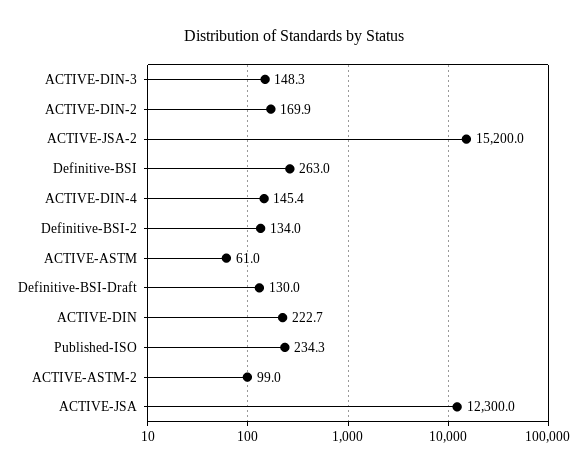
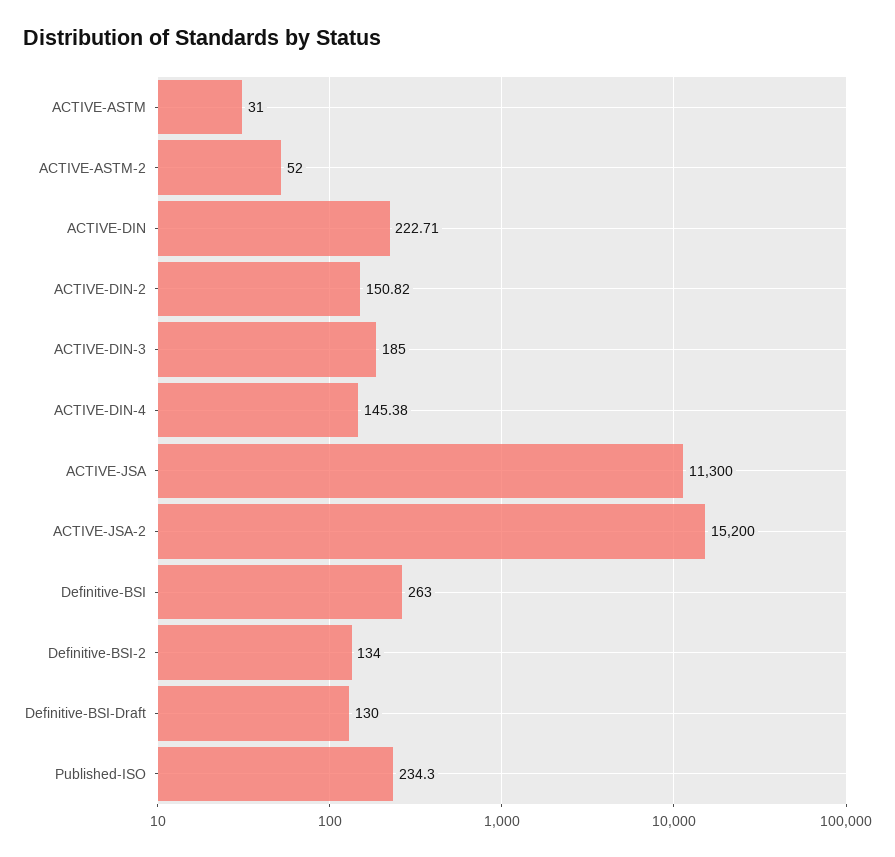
  {
-   "ACTIVE-DIN-3": 148.3,
+   "ACTIVE-DIN-3": 185,
-   "ACTIVE-DIN-2": 169.9,
+   "ACTIVE-DIN-2": 150.82,
    "ACTIVE-JSA-2": 15200,
    "Definitive-BSI": 263,
    "ACTIVE-DIN-4": 145.38,
    "Definitive-BSI-2": 134,
-   "ACTIVE-ASTM": 61,
+   "ACTIVE-ASTM": 31,
    "Definitive-BSI-Draft": 130,
    "ACTIVE-DIN": 222.71,
    "Published-ISO": 234.3,
-   "ACTIVE-ASTM-2": 99,
+   "ACTIVE-ASTM-2": 52,
-   "ACTIVE-JSA": 12300
+   "ACTIVE-JSA": 11300
  }

